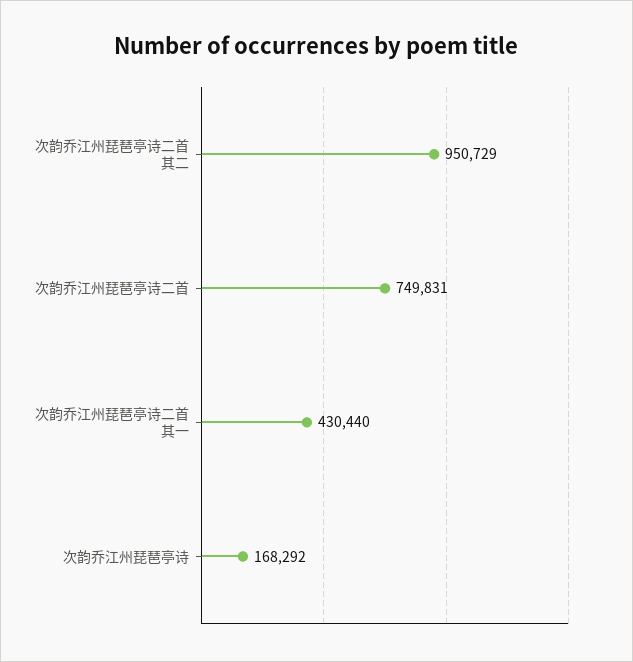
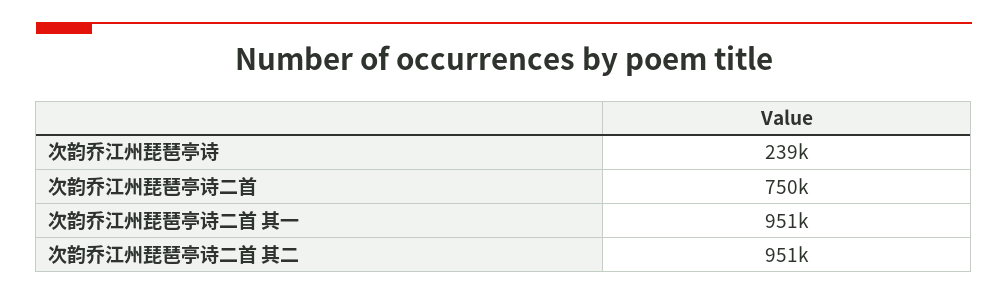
  {
    "次韵乔江州琵琶亭诗二首 其二": 950729,
    "次韵乔江州琵琶亭诗二首": 749831,
-   "次韵乔江州琵琶亭诗二首 其一": 430440,
+   "次韵乔江州琵琶亭诗二首 其一": 951000,
-   "次韵乔江州琵琶亭诗": 168292
+   "次韵乔江州琵琶亭诗": 239000
  }

